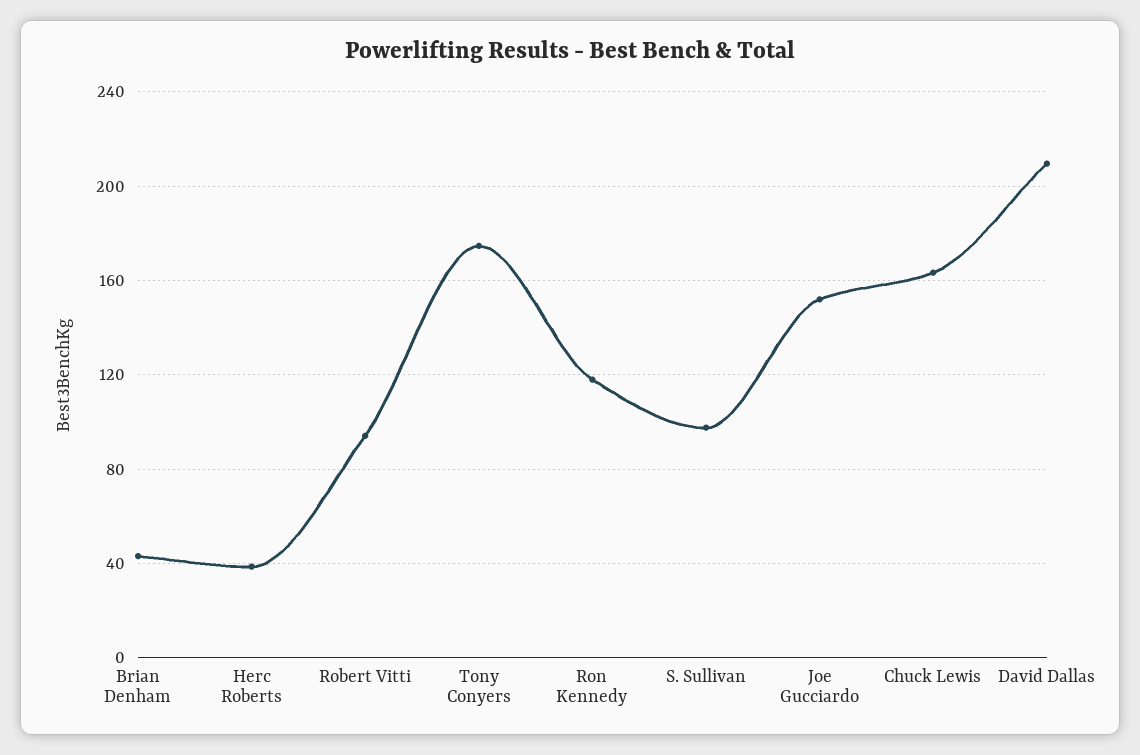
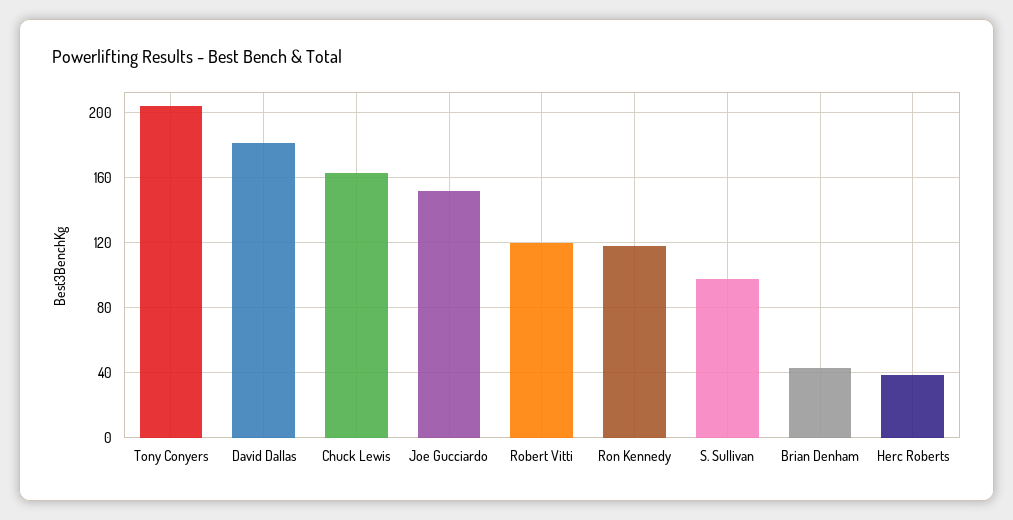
  {
    "Brian Denham": 45,
    "Herc Roberts": 40,
-   "Robert Vitti": 95,
+   "Robert Vitti": 120,
-   "Tony Conyers": 175,
+   "Tony Conyers": 205,
    "Ron Kennedy": 120,
    "S. Sullivan": 100,
    "Joe Gucciardo": 150,
    "Chuck Lewis": 165,
-   "David Dallas": 210
+   "David Dallas": 180
  }

